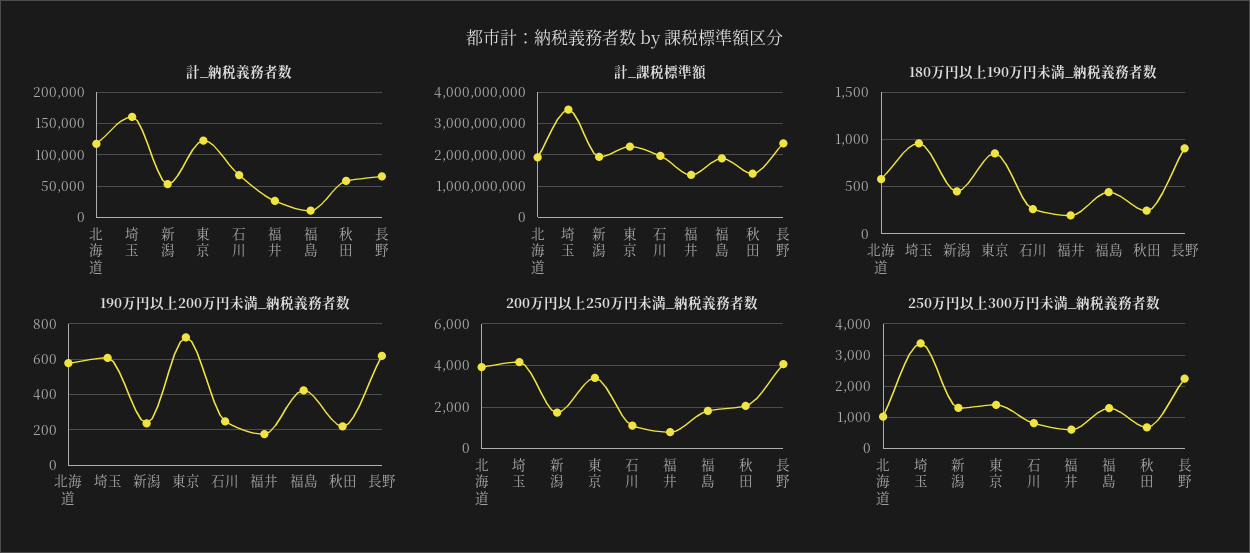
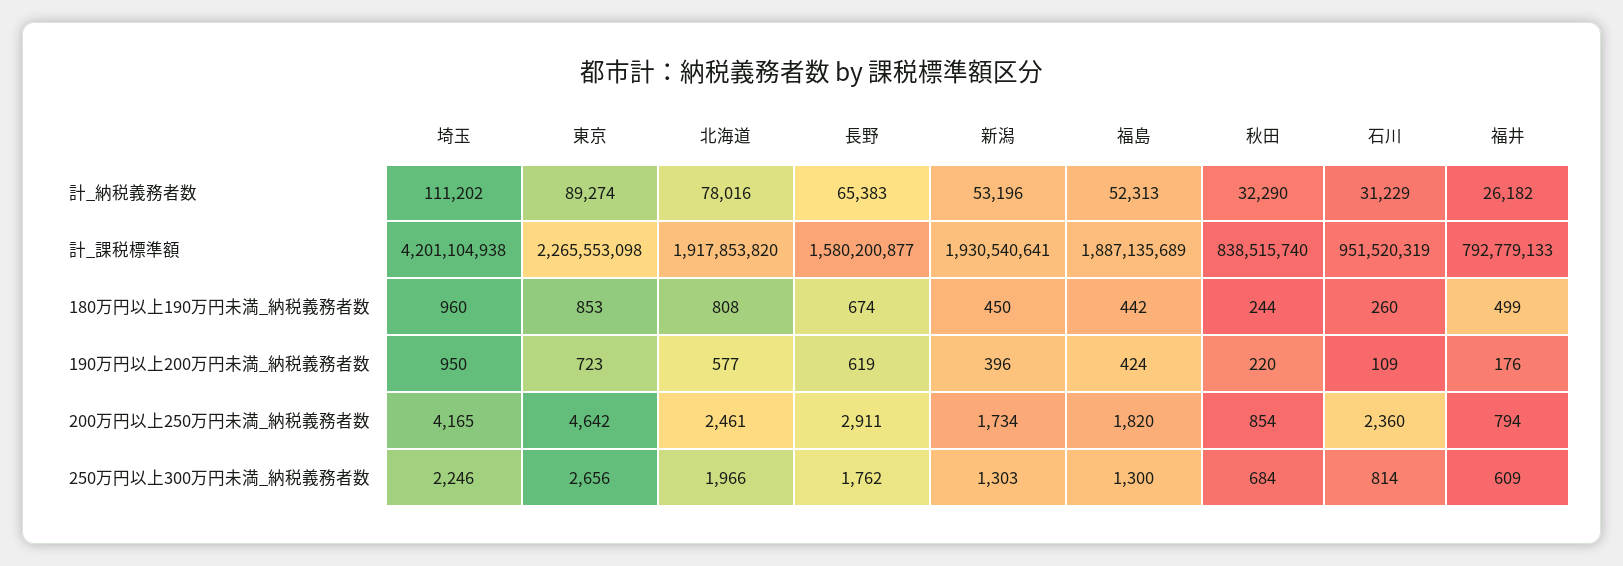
  {
    "計_納税義務者数": {
-     "北海道": 120000,
+     "北海道": 78016,
-     "埼玉": 160000,
+     "埼玉": 111202,
      "新潟": 53196,
-     "東京": 120000,
+     "東京": 89274,
-     "石川": 70000,
+     "石川": 31229,
      "福井": 26182,
-     "福島": 10000,
+     "福島": 52313,
-     "秋田": 60000,
+     "秋田": 32290,
      "長野": 65383
    },
    "計_課税標準額": {
      "北海道": 1917853820,
-     "埼玉": 3400000000,
+     "埼玉": 4201104938,
      "新潟": 1930540641,
      "東京": 2265553098,
-     "石川": 2000000000,
+     "石川": 951520319,
-     "福井": 1400000000,
+     "福井": 792779133,
      "福島": 1887135689,
-     "秋田": 1400000000,
+     "秋田": 838515740,
-     "長野": 2400000000
+     "長野": 1580200877
    },
    "180万円以上190万円未満_納税義務者数": {
-     "北海道": 600,
+     "北海道": 808,
      "埼玉": 960,
      "新潟": 450,
      "東京": 853,
      "石川": 260,
-     "福井": 200,
+     "福井": 499,
      "福島": 442,
      "秋田": 244,
-     "長野": 900
+     "長野": 674
    },
    "190万円以上200万円未満_納税義務者数": {
      "北海道": 577,
-     "埼玉": 600,
+     "埼玉": 950,
-     "新潟": 250,
+     "新潟": 396,
      "東京": 723,
-     "石川": 250,
+     "石川": 109,
      "福井": 176,
      "福島": 424,
      "秋田": 220,
      "長野": 619
    },
    "200万円以上250万円未満_納税義務者数": {
-     "北海道": 4000,
+     "北海道": 2461,
      "埼玉": 4165,
      "新潟": 1734,
-     "東京": 3500,
+     "東京": 4642,
-     "石川": 1000,
+     "石川": 2360,
      "福井": 794,
      "福島": 1820,
-     "秋田": 2000,
+     "秋田": 854,
-     "長野": 4000
+     "長野": 2911
    },
    "250万円以上300万円未満_納税義務者数": {
-     "北海道": 1000,
+     "北海道": 1966,
-     "埼玉": 3400,
+     "埼玉": 2246,
      "新潟": 1303,
-     "東京": 1400,
+     "東京": 2656,
      "石川": 814,
      "福井": 609,
      "福島": 1300,
      "秋田": 684,
-     "長野": 2200
+     "長野": 1762
    }
  }

